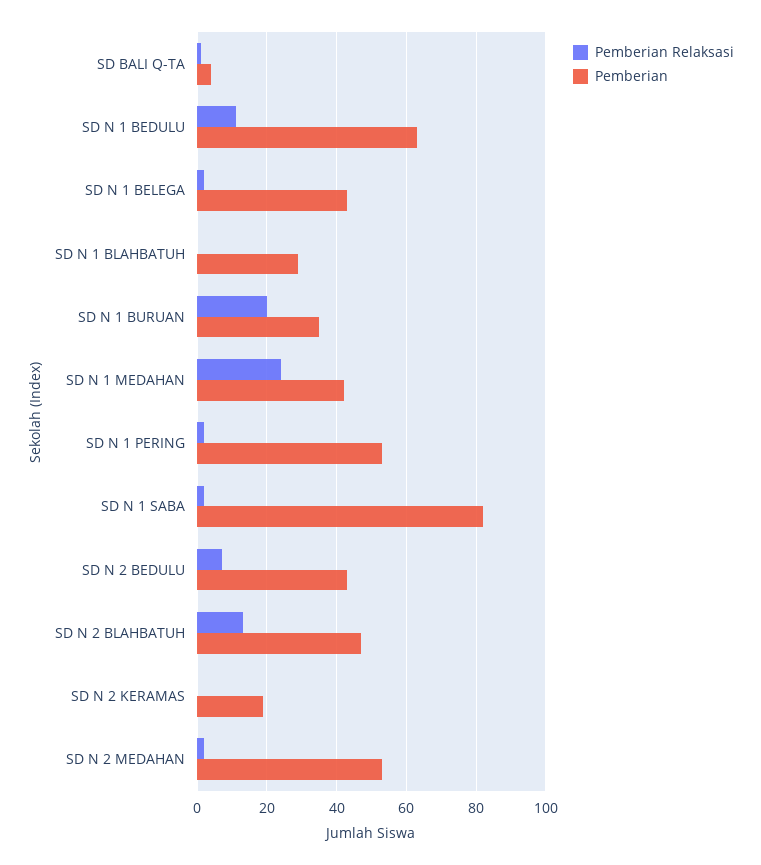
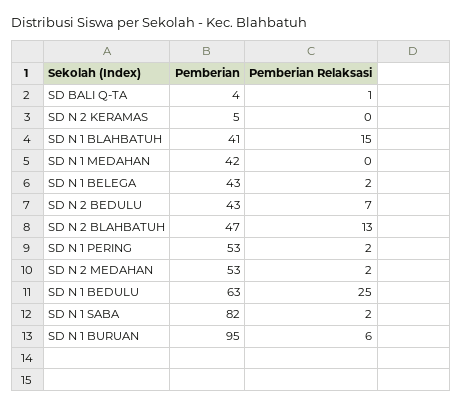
  {
    "Pemberian Relaksasi": {
      "SD BALI Q-TA": 1,
-     "SD N 1 BEDULU": 10,
+     "SD N 1 BEDULU": 25,
      "SD N 1 BELEGA": 2,
-     "SD N 1 BLAHBATUH": 0,
+     "SD N 1 BLAHBATUH": 15,
-     "SD N 1 BURUAN": 20,
+     "SD N 1 BURUAN": 6,
-     "SD N 1 MEDAHAN": 25,
+     "SD N 1 MEDAHAN": 0,
      "SD N 1 PERING": 2,
      "SD N 1 SABA": 2,
      "SD N 2 BEDULU": 7,
      "SD N 2 BLAHBATUH": 13,
      "SD N 2 KERAMAS": 0,
      "SD N 2 MEDAHAN": 2
    },
    "Pemberian": {
      "SD BALI Q-TA": 4,
      "SD N 1 BEDULU": 63,
      "SD N 1 BELEGA": 43,
-     "SD N 1 BLAHBATUH": 30,
+     "SD N 1 BLAHBATUH": 41,
-     "SD N 1 BURUAN": 35,
+     "SD N 1 BURUAN": 95,
      "SD N 1 MEDAHAN": 42,
      "SD N 1 PERING": 53,
      "SD N 1 SABA": 82,
      "SD N 2 BEDULU": 43,
      "SD N 2 BLAHBATUH": 47,
-     "SD N 2 KERAMAS": 20,
+     "SD N 2 KERAMAS": 5,
      "SD N 2 MEDAHAN": 53
    }
  }

